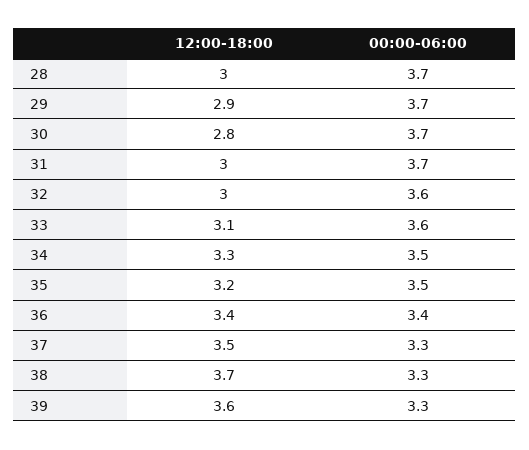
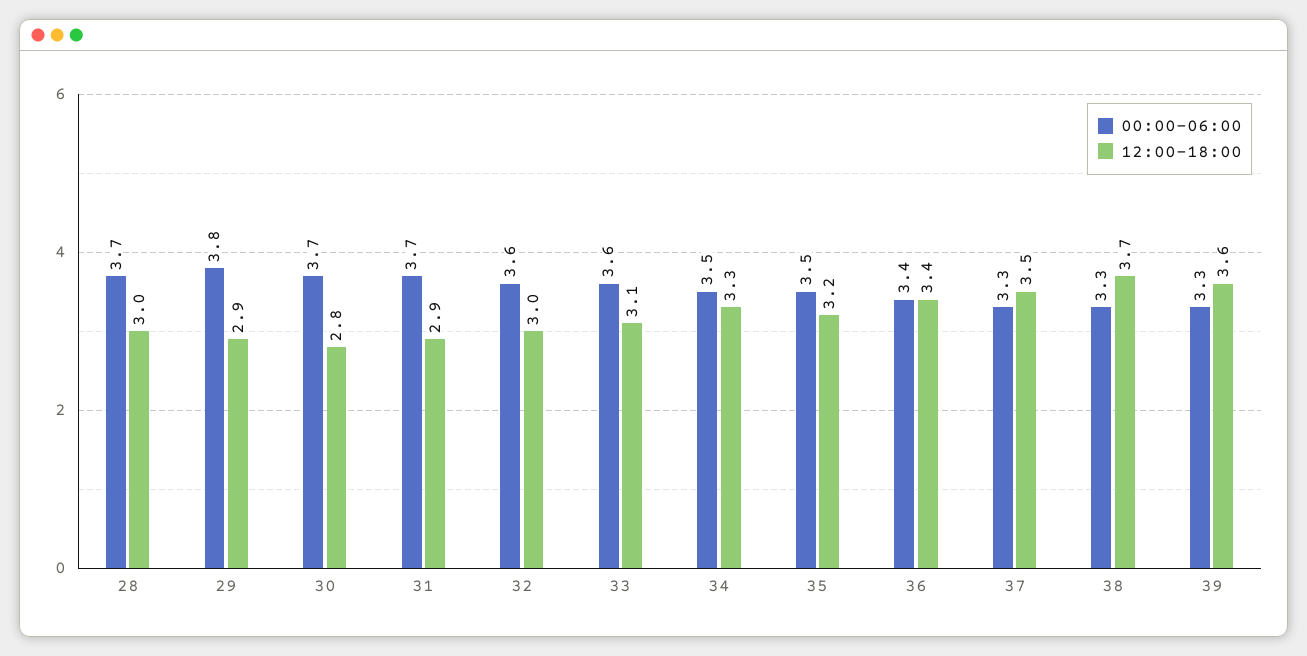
  {
    "12:00-18:00": {
      "28": 3,
      "29": 2.9,
      "30": 2.8,
-     "31": 3,
+     "31": 2.9,
      "32": 3,
      "33": 3.1,
      "34": 3.3,
      "35": 3.2,
      "36": 3.4,
      "37": 3.5,
      "38": 3.7,
      "39": 3.6
    },
    "00:00-06:00": {
      "28": 3.7,
-     "29": 3.7,
+     "29": 3.8,
      "30": 3.7,
      "31": 3.7,
      "32": 3.6,
      "33": 3.6,
      "34": 3.5,
      "35": 3.5,
      "36": 3.4,
      "37": 3.3,
      "38": 3.3,
      "39": 3.3
    }
  }

